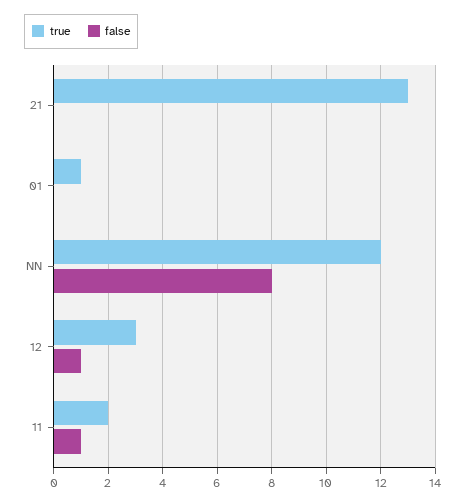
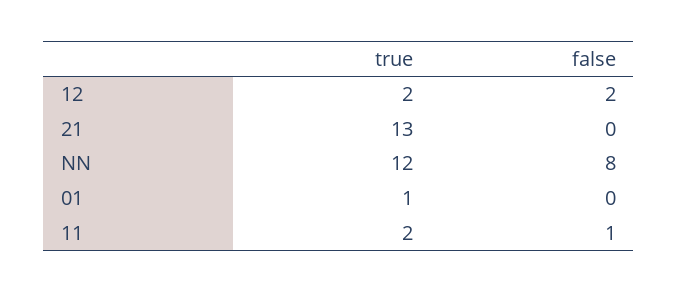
  {
    "true": {
      "21": 13,
      "01": 1,
      "NN": 12,
-     "12": 3,
+     "12": 2,
      "11": 2
    },
    "false": {
      "21": 0,
      "01": 0,
      "NN": 8,
-     "12": 1,
+     "12": 2,
      "11": 1
    }
  }

